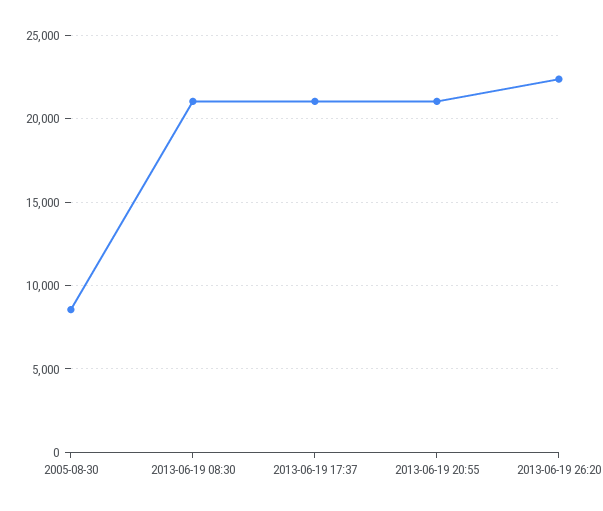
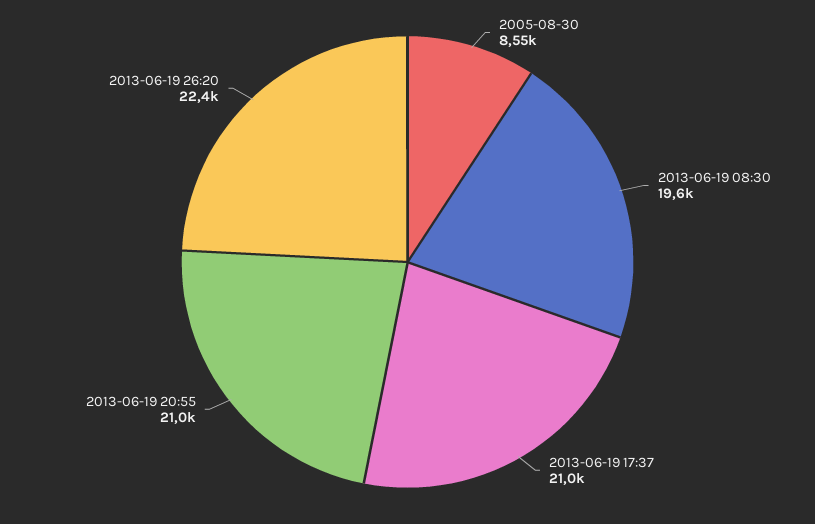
  {
    "2005-08-30": 8550,
-   "2013-06-19 08:30": 21000,
+   "2013-06-19 08:30": 19600,
    "2013-06-19 17:37": 21000,
    "2013-06-19 20:55": 21000,
    "2013-06-19 26:20": 22400
  }

